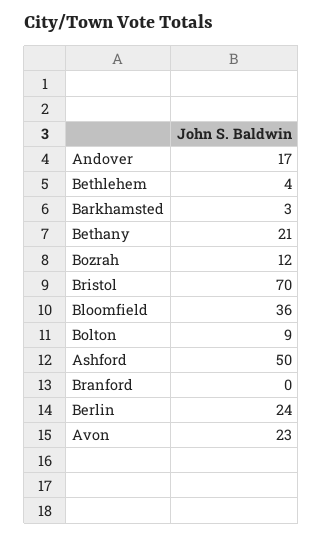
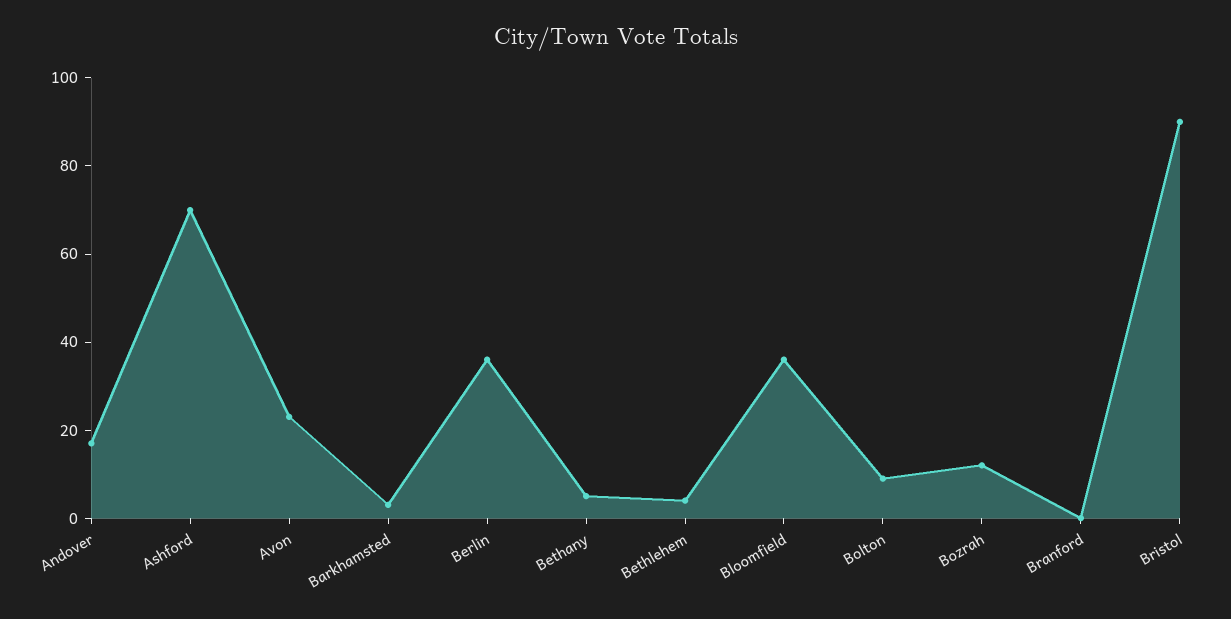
  {
    "Andover": 17,
    "Bethlehem": 4,
    "Barkhamsted": 3,
-   "Bethany": 21,
+   "Bethany": 5,
    "Bozrah": 12,
-   "Bristol": 70,
+   "Bristol": 90,
    "Bloomfield": 36,
    "Bolton": 9,
-   "Ashford": 50,
+   "Ashford": 70,
    "Branford": 0,
-   "Berlin": 24,
+   "Berlin": 35,
    "Avon": 23
  }

